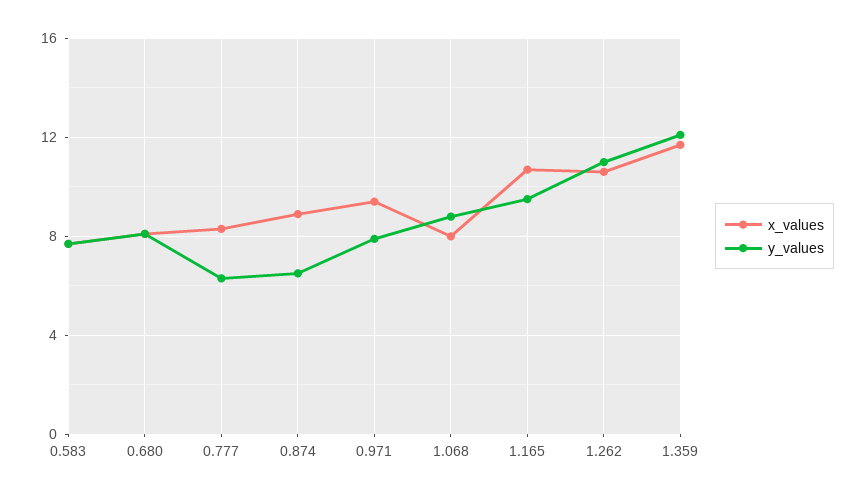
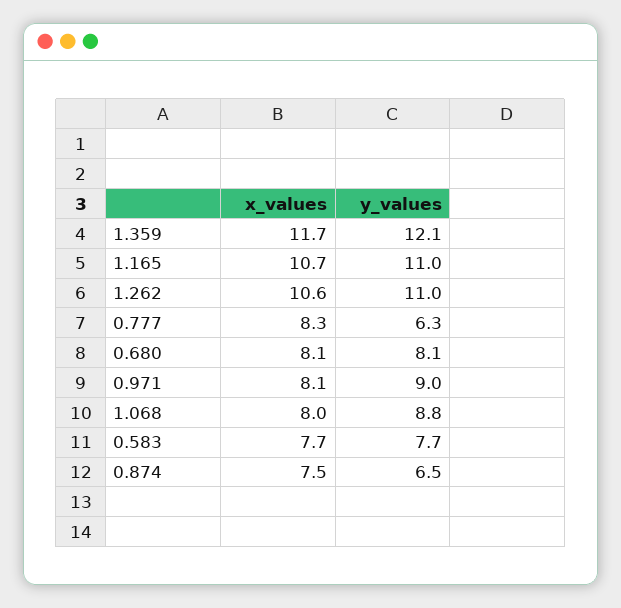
  {
    "x_values": {
      "0.583": 7.7,
      "0.680": 8.1,
      "0.777": 8.3,
-     "0.874": 9,
+     "0.874": 7.5,
-     "0.971": 9.5,
+     "0.971": 8.1,
      "1.068": 8,
      "1.165": 10.7,
      "1.262": 10.6,
      "1.359": 11.7
    },
    "y_values": {
      "0.583": 7.7,
      "0.680": 8.1,
      "0.777": 6.3,
      "0.874": 6.5,
-     "0.971": 8,
+     "0.971": 9,
      "1.068": 8.8,
-     "1.165": 9.5,
+     "1.165": 11,
      "1.262": 11,
      "1.359": 12.1
    }
  }

